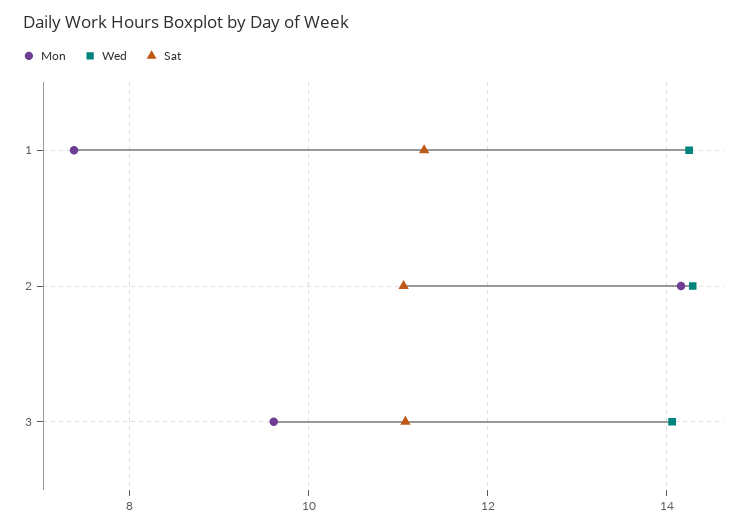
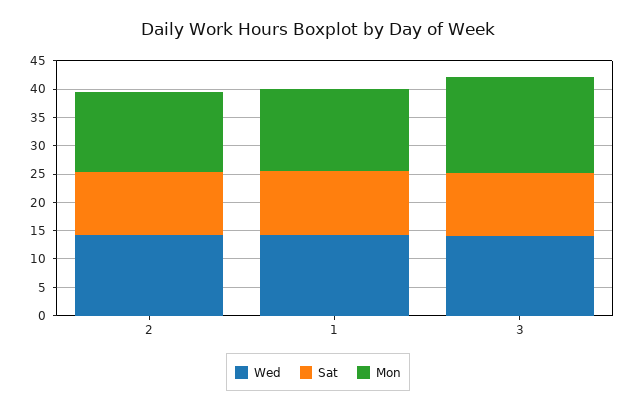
  {
    "Mon": {
-     "1": 7.4,
+     "1": 15,
      "2": 14.2,
-     "3": 9.6
+     "3": 17.5
    },
    "Wed": {
      "1": 14.2,
      "2": 14.2,
      "3": 14
    },
    "Sat": {
      "1": 11.2,
      "2": 11,
      "3": 11
    }
  }

